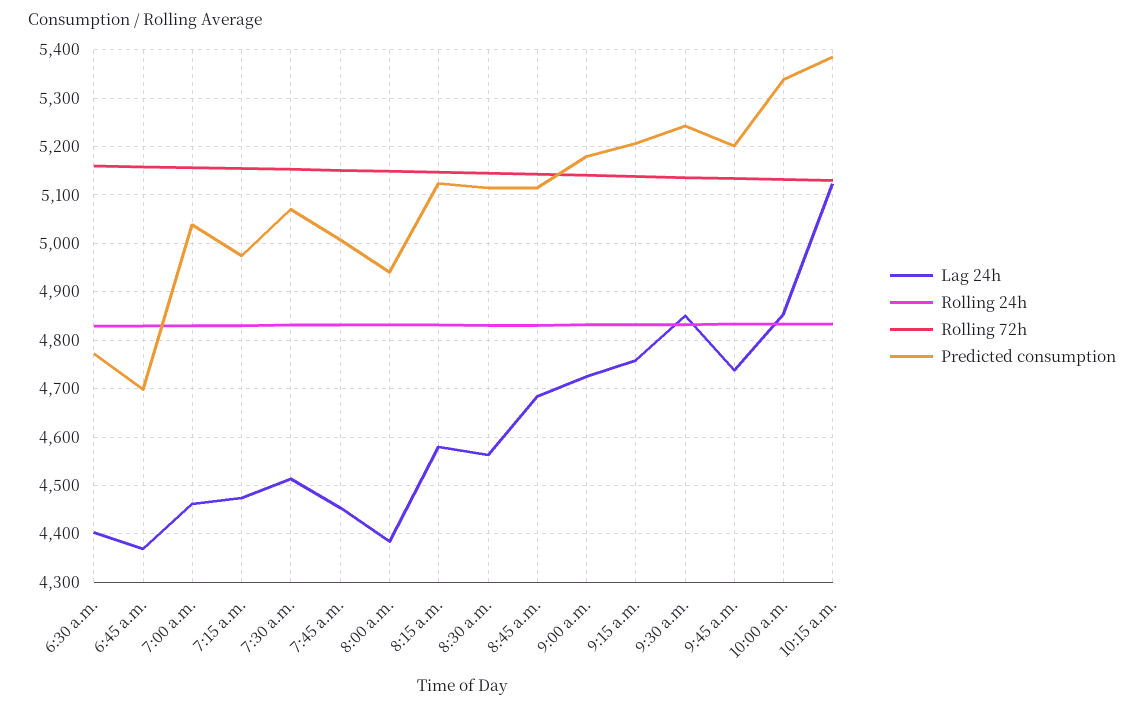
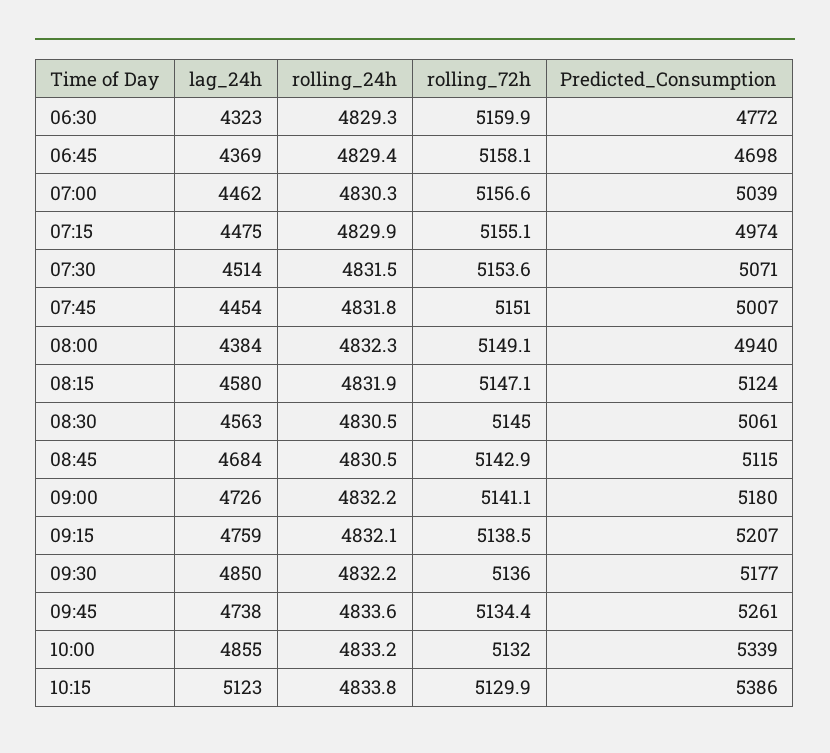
  {
    "Lag 24h": {
-     "6:30 a.m.": 4400,
+     "6:30 a.m.": 4323,
      "6:45 a.m.": 4369,
      "7:00 a.m.": 4462,
      "7:15 a.m.": 4475,
      "7:30 a.m.": 4514,
      "7:45 a.m.": 4454,
      "8:00 a.m.": 4384,
      "8:15 a.m.": 4580,
      "8:30 a.m.": 4563,
      "8:45 a.m.": 4684,
      "9:00 a.m.": 4726,
      "9:15 a.m.": 4759,
      "9:30 a.m.": 4850,
      "9:45 a.m.": 4738,
      "10:00 a.m.": 4855,
      "10:15 a.m.": 5123
    },
    "Rolling 24h": {
      "6:30 a.m.": 4829.3,
      "6:45 a.m.": 4829.4,
      "7:00 a.m.": 4830.3,
      "7:15 a.m.": 4829.9,
      "7:30 a.m.": 4831.5,
      "7:45 a.m.": 4831.8,
      "8:00 a.m.": 4832.3,
      "8:15 a.m.": 4831.9,
      "8:30 a.m.": 4830.5,
      "8:45 a.m.": 4830.5,
      "9:00 a.m.": 4832.2,
      "9:15 a.m.": 4832.1,
      "9:30 a.m.": 4832.2,
      "9:45 a.m.": 4833.6,
      "10:00 a.m.": 4833.2,
      "10:15 a.m.": 4833.8
    },
    "Rolling 72h": {
      "6:30 a.m.": 5159.9,
      "6:45 a.m.": 5158.1,
      "7:00 a.m.": 5156.6,
      "7:15 a.m.": 5155.1,
      "7:30 a.m.": 5153.6,
      "7:45 a.m.": 5151,
      "8:00 a.m.": 5149.1,
      "8:15 a.m.": 5147.1,
      "8:30 a.m.": 5145,
      "8:45 a.m.": 5142.9,
      "9:00 a.m.": 5141.1,
      "9:15 a.m.": 5138.5,
      "9:30 a.m.": 5136,
      "9:45 a.m.": 5134.4,
      "10:00 a.m.": 5132,
      "10:15 a.m.": 5129.9
    },
    "Predicted consumption": {
      "6:30 a.m.": 4772,
      "6:45 a.m.": 4698,
      "7:00 a.m.": 5039,
      "7:15 a.m.": 4974,
      "7:30 a.m.": 5071,
      "7:45 a.m.": 5007,
      "8:00 a.m.": 4940,
      "8:15 a.m.": 5124,
-     "8:30 a.m.": 5120,
+     "8:30 a.m.": 5061,
      "8:45 a.m.": 5115,
      "9:00 a.m.": 5180,
      "9:15 a.m.": 5207,
-     "9:30 a.m.": 5240,
+     "9:30 a.m.": 5177,
-     "9:45 a.m.": 5200,
+     "9:45 a.m.": 5261,
      "10:00 a.m.": 5339,
      "10:15 a.m.": 5386
    }
  }

